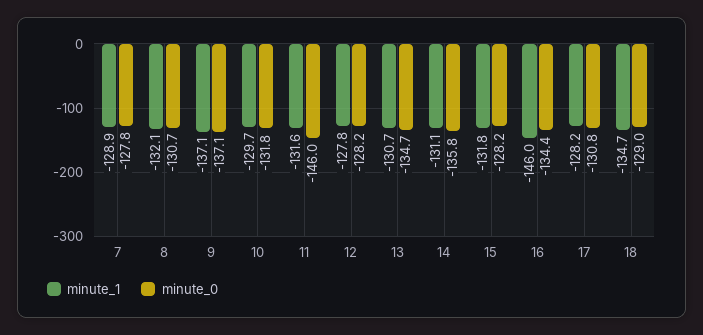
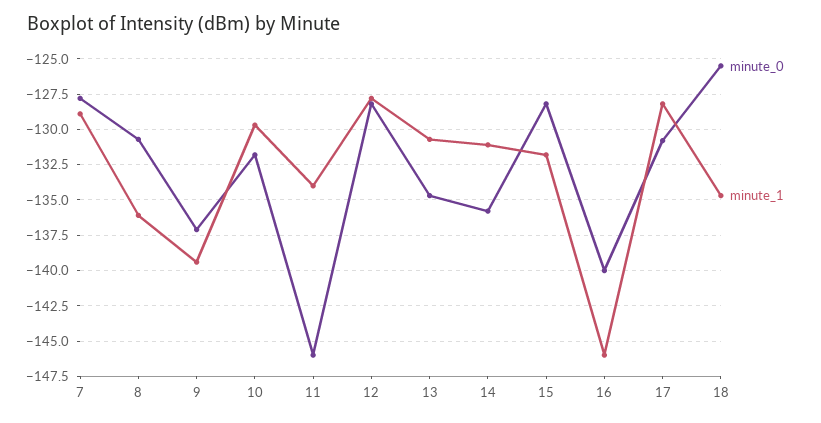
  {
    "minute_1": {
      "7": -128.9,
-     "8": -132.1,
+     "8": -136,
-     "9": -137.1,
+     "9": -139.5,
      "10": -129.7,
-     "11": -131.6,
+     "11": -134,
      "12": -127.8,
      "13": -130.7,
      "14": -131.1,
      "15": -131.8,
      "16": -146,
      "17": -128.2,
      "18": -134.7
    },
    "minute_0": {
      "7": -127.8,
      "8": -130.7,
      "9": -137.1,
      "10": -131.8,
      "11": -146,
      "12": -128.2,
      "13": -134.7,
      "14": -135.8,
      "15": -128.2,
-     "16": -134.4,
+     "16": -140,
      "17": -130.8,
-     "18": -129
+     "18": -125.5
    }
  }

